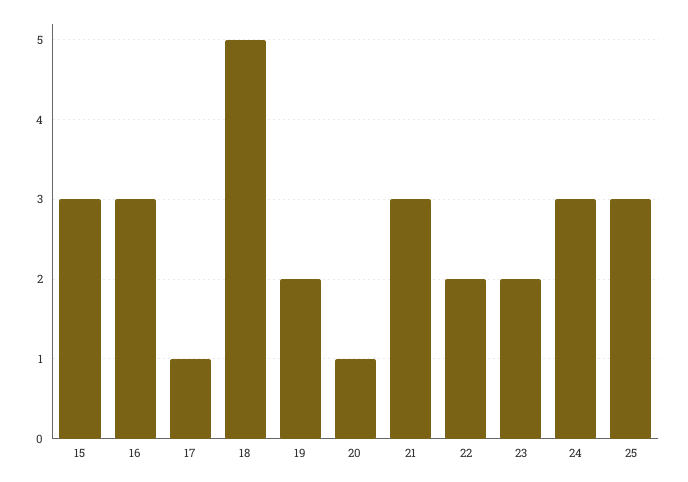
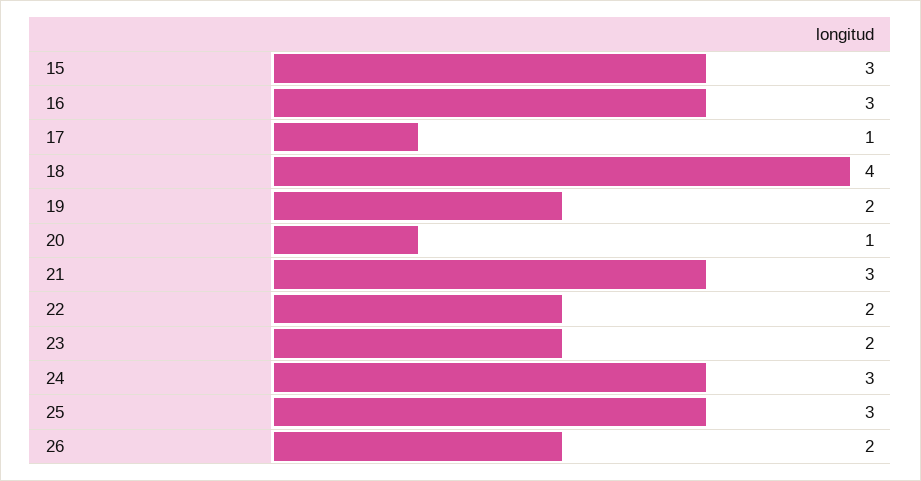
  {
    "15": 3,
    "16": 3,
    "17": 1,
-   "18": 5,
+   "18": 4,
    "19": 2,
    "20": 1,
    "21": 3,
    "22": 2,
    "23": 2,
    "24": 3,
-   "25": 3
+   "25": 3,
+   "26": 2
  }

